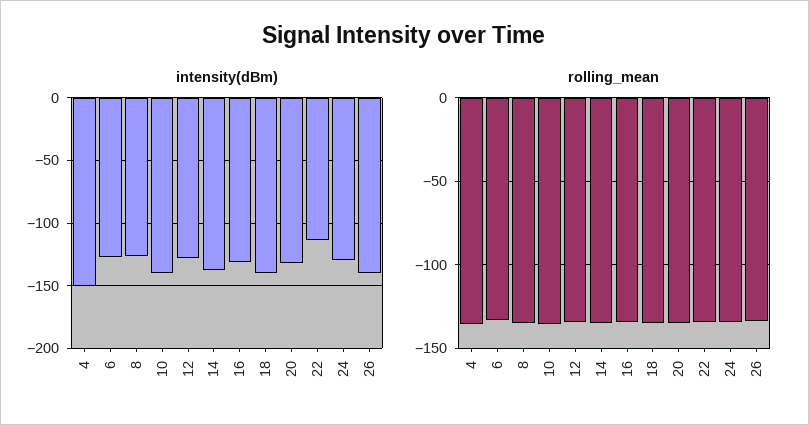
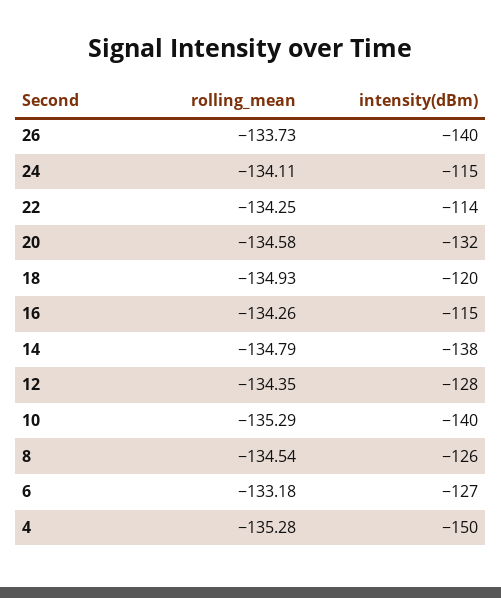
  {
    "intensity(dBm)": {
      "4": -150,
      "6": -127,
      "8": -126,
      "10": -140,
      "12": -128,
      "14": -138,
-     "16": -130,
+     "16": -115,
-     "18": -140,
+     "18": -120,
      "20": -132,
      "22": -114,
-     "24": -130,
+     "24": -115,
      "26": -140
    },
    "rolling_mean": {
      "4": -135.28,
      "6": -133.18,
      "8": -134.54,
      "10": -135.29,
      "12": -134.35,
      "14": -134.79,
      "16": -134.26,
      "18": -134.93,
      "20": -134.58,
      "22": -134.25,
      "24": -134.11,
      "26": -133.73
    }
  }

